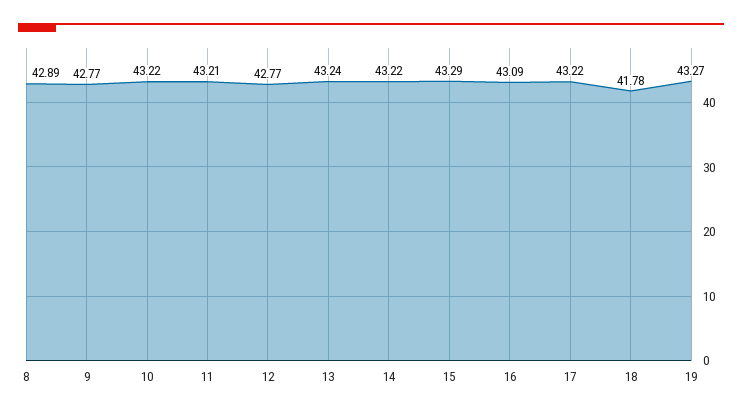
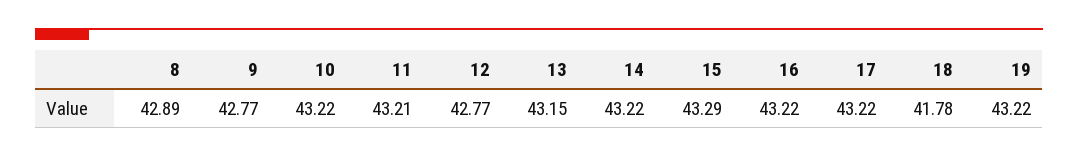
  {
    "8": 42.89,
    "9": 42.77,
    "10": 43.22,
    "11": 43.21,
    "12": 42.77,
-   "13": 43.24,
+   "13": 43.15,
    "14": 43.22,
    "15": 43.29,
-   "16": 43.09,
+   "16": 43.22,
    "17": 43.22,
    "18": 41.78,
-   "19": 43.27
+   "19": 43.22
  }

